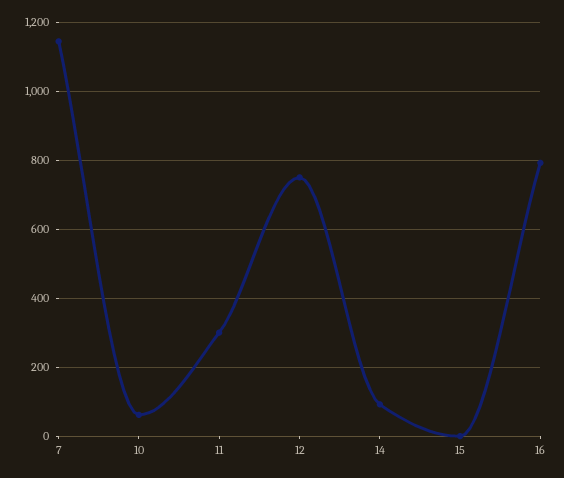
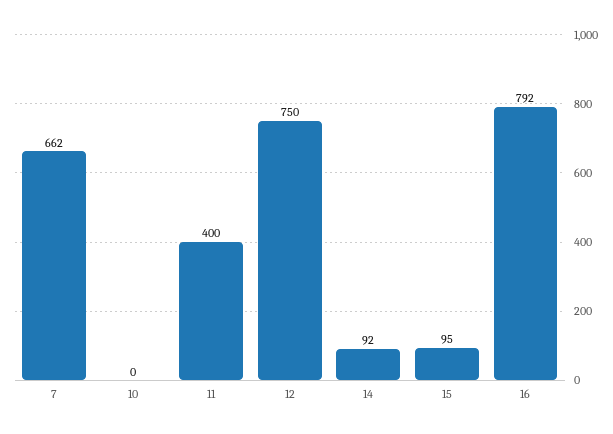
  {
-   "7": 1140,
+   "7": 662,
-   "10": 60,
+   "10": 0,
-   "11": 300,
+   "11": 400,
    "12": 750,
    "14": 92,
-   "15": 0,
+   "15": 95,
    "16": 792
  }

